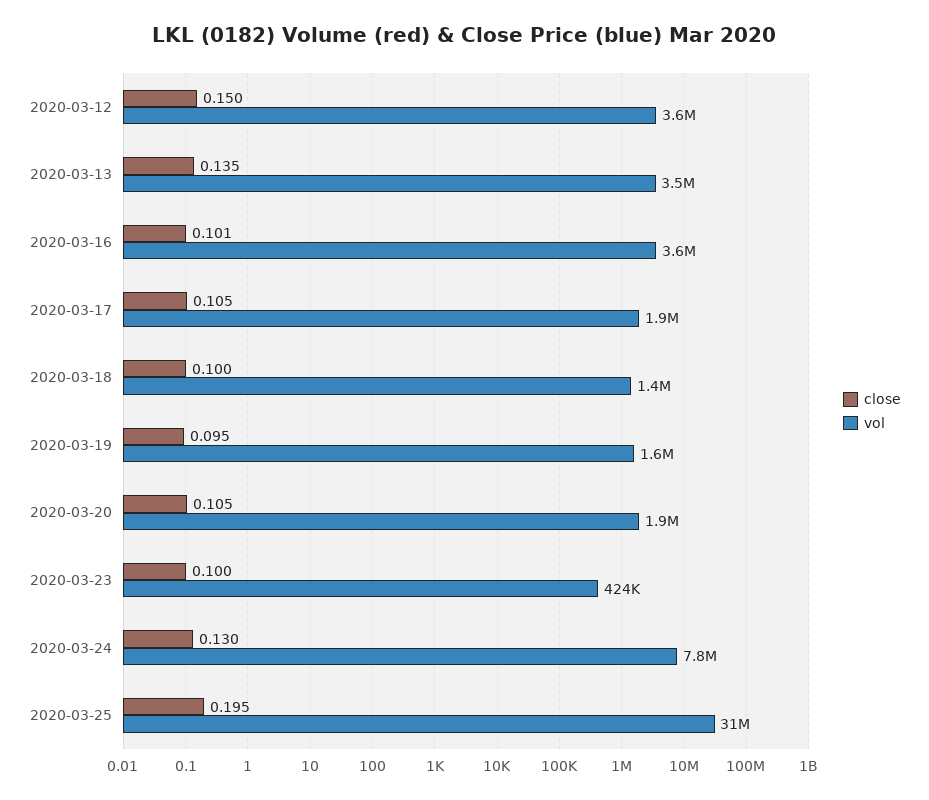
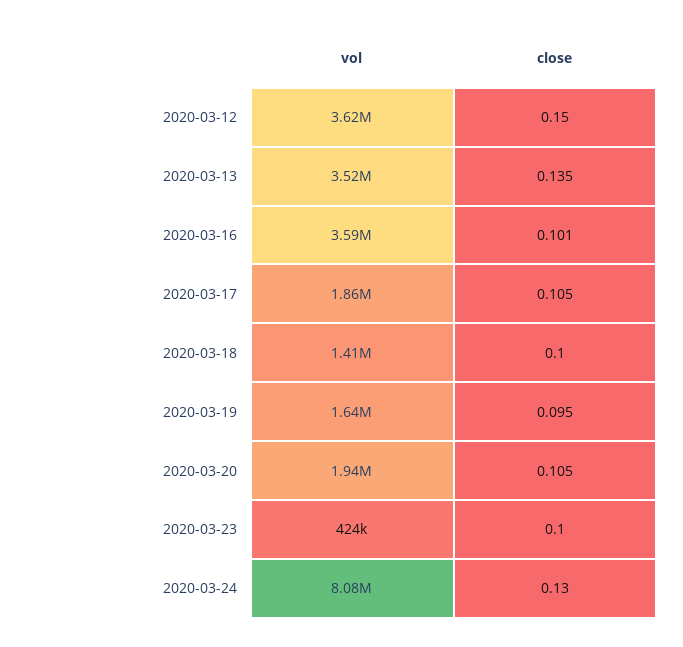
  {
    "close": {
      "2020-03-12": 0.15,
      "2020-03-13": 0.135,
      "2020-03-16": 0.101,
      "2020-03-17": 0.105,
      "2020-03-18": 0.1,
      "2020-03-19": 0.095,
      "2020-03-20": 0.105,
      "2020-03-23": 0.1,
-     "2020-03-24": 0.13,
+     "2020-03-24": 0.13
-     "2020-03-25": 0.195
    },
    "vol": {
      "2020-03-12": 3620000,
      "2020-03-13": 3520000,
      "2020-03-16": 3590000,
      "2020-03-17": 1860000,
      "2020-03-18": 1410000,
      "2020-03-19": 1640000,
      "2020-03-20": 1940000,
      "2020-03-23": 424000,
-     "2020-03-24": 7800000,
+     "2020-03-24": 8080000
-     "2020-03-25": 31000000
    }
  }

